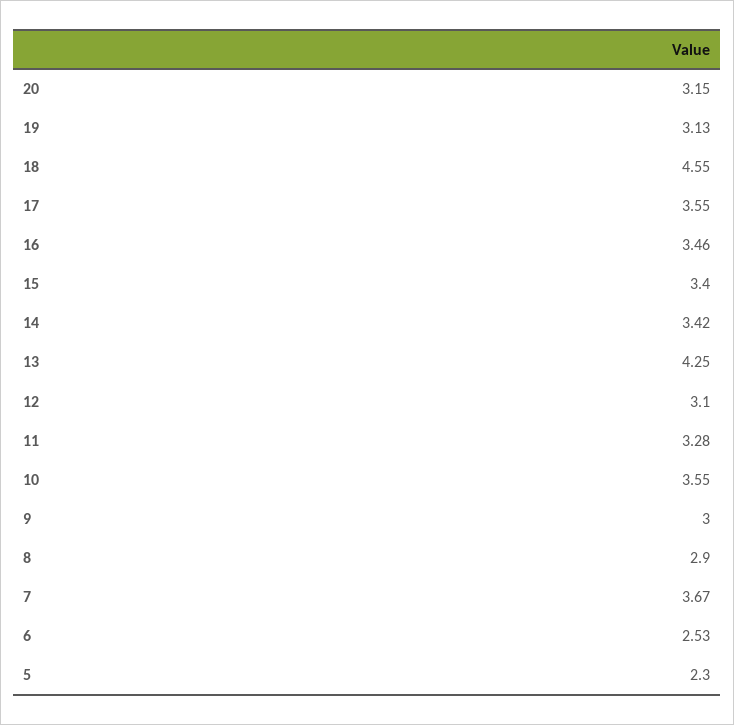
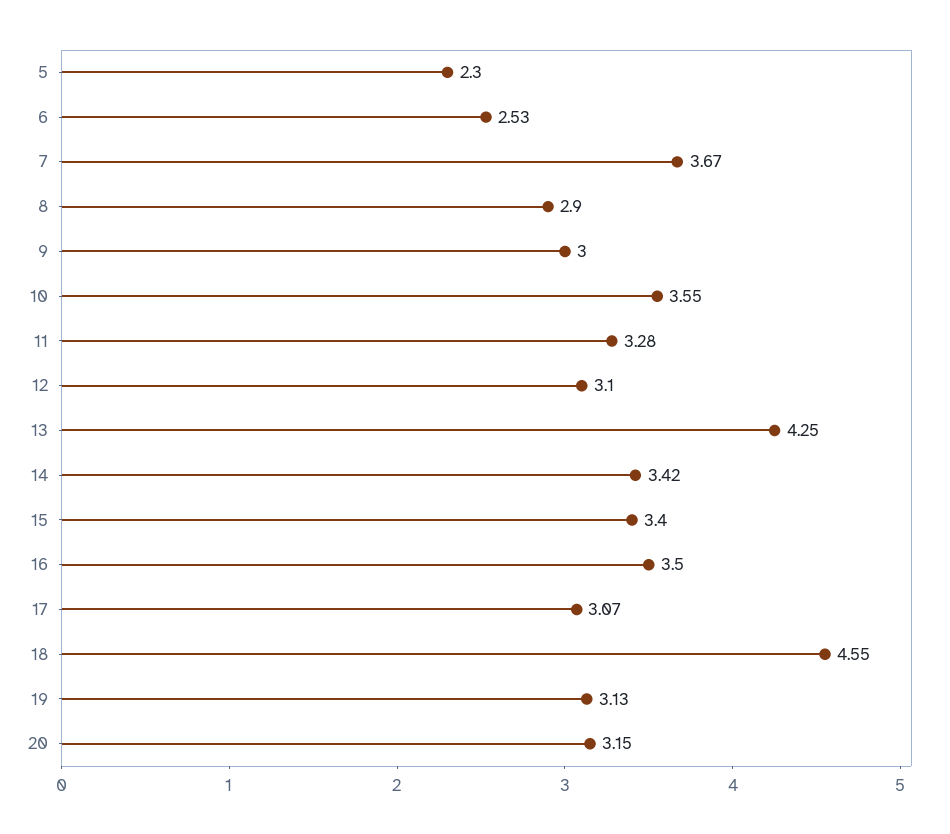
  {
    "20": 3.15,
    "19": 3.13,
    "18": 4.55,
-   "17": 3.55,
+   "17": 3.07,
-   "16": 3.46,
+   "16": 3.5,
    "15": 3.4,
    "14": 3.42,
    "13": 4.25,
    "12": 3.1,
    "11": 3.28,
    "10": 3.55,
    "9": 3,
    "8": 2.9,
    "7": 3.67,
    "6": 2.53,
    "5": 2.3
  }

